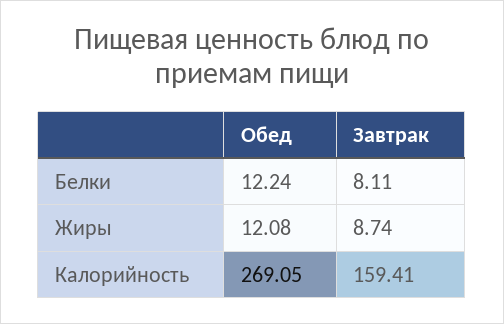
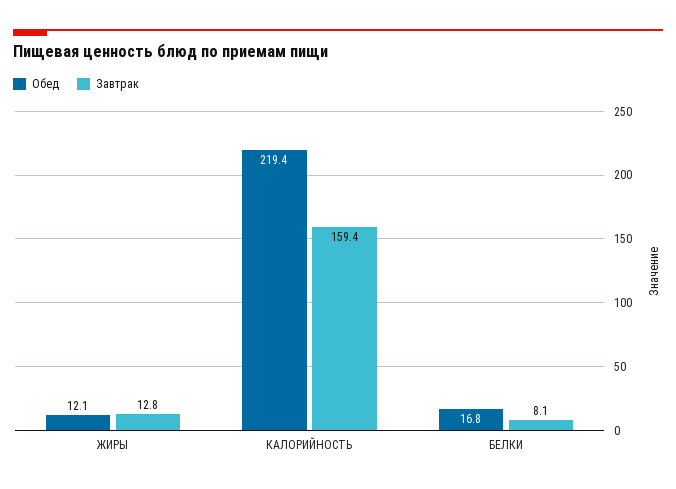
  {
    "Обед": {
-     "Белки": 12.24,
+     "Белки": 16.8,
      "Жиры": 12.08,
-     "Калорийность": 269.05
+     "Калорийность": 219.4
    },
    "Завтрак": {
      "Белки": 8.11,
-     "Жиры": 8.74,
+     "Жиры": 12.8,
      "Калорийность": 159.41
    }
  }

